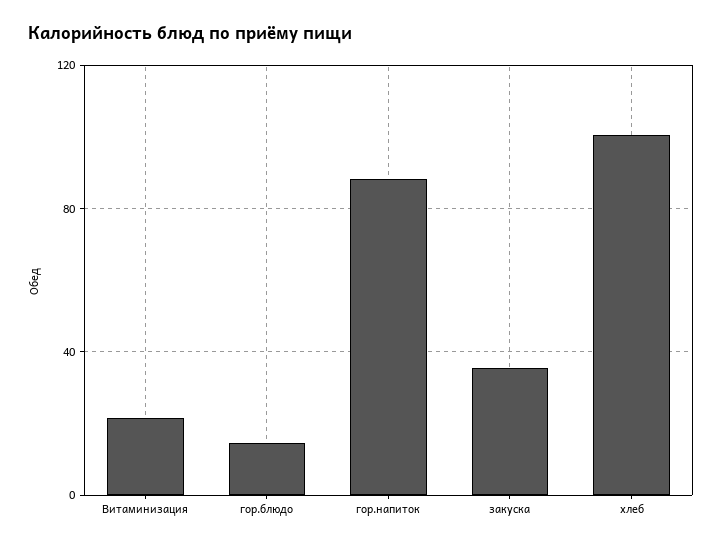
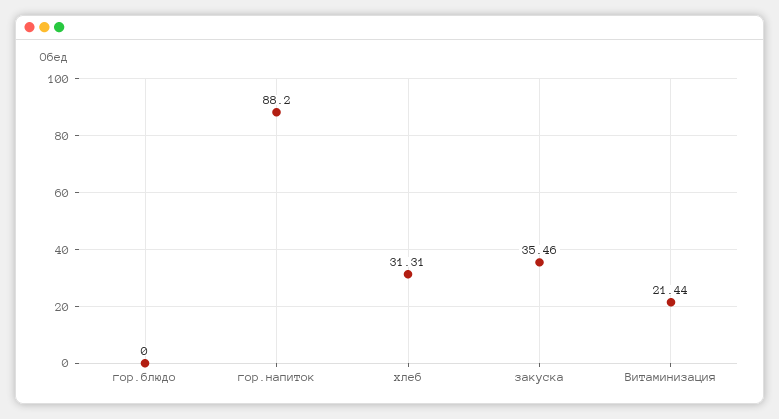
  {
    "Витаминизация": 21.44,
-   "гор.блюдо": 15,
+   "гор.блюдо": 0,
    "гор.напиток": 88.2,
    "закуска": 35.46,
-   "хлеб": 100
+   "хлеб": 31.31
  }

